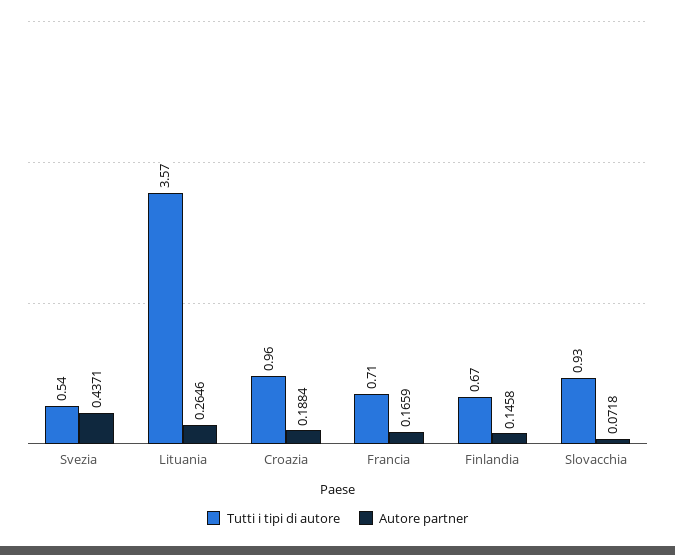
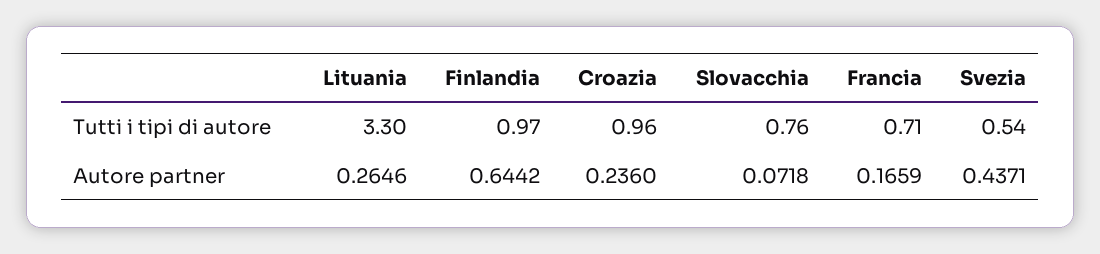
  {
    "Tutti i tipi di autore": {
      "Svezia": 0.54,
-     "Lituania": 3.57,
+     "Lituania": 3.3,
      "Croazia": 0.96,
      "Francia": 0.71,
-     "Finlandia": 0.67,
+     "Finlandia": 0.97,
-     "Slovacchia": 0.93
+     "Slovacchia": 0.76
    },
    "Autore partner": {
      "Svezia": 0.4371,
      "Lituania": 0.2646,
-     "Croazia": 0.1884,
+     "Croazia": 0.236,
      "Francia": 0.1659,
-     "Finlandia": 0.1458,
+     "Finlandia": 0.6442,
      "Slovacchia": 0.0718
    }
  }

